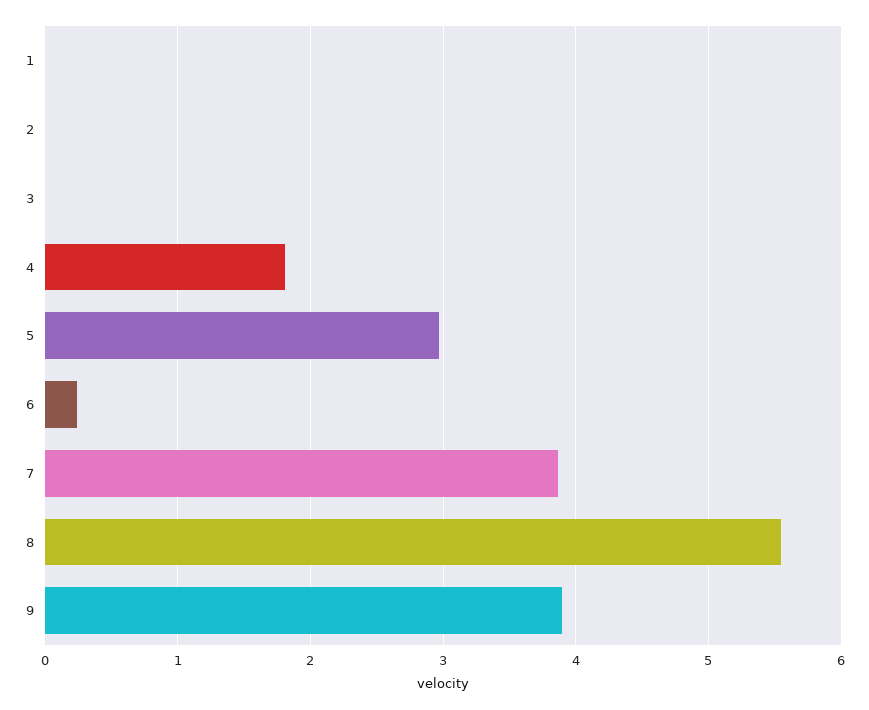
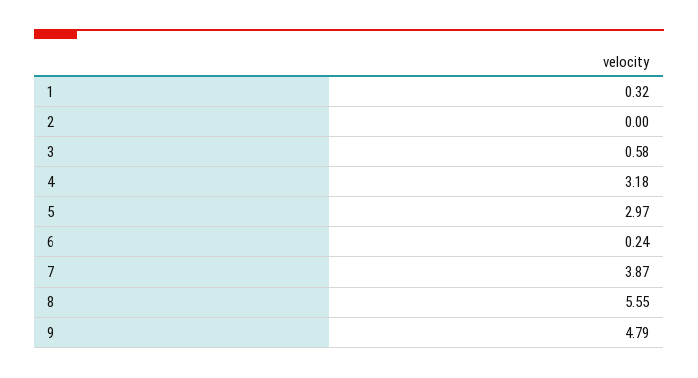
  {
-   "1": 0,
+   "1": 0.32,
    "2": 0,
-   "3": 0,
+   "3": 0.58,
-   "4": 1.8,
+   "4": 3.18,
    "5": 2.97,
    "6": 0.24,
    "7": 3.87,
    "8": 5.55,
-   "9": 3.9
+   "9": 4.79
  }

